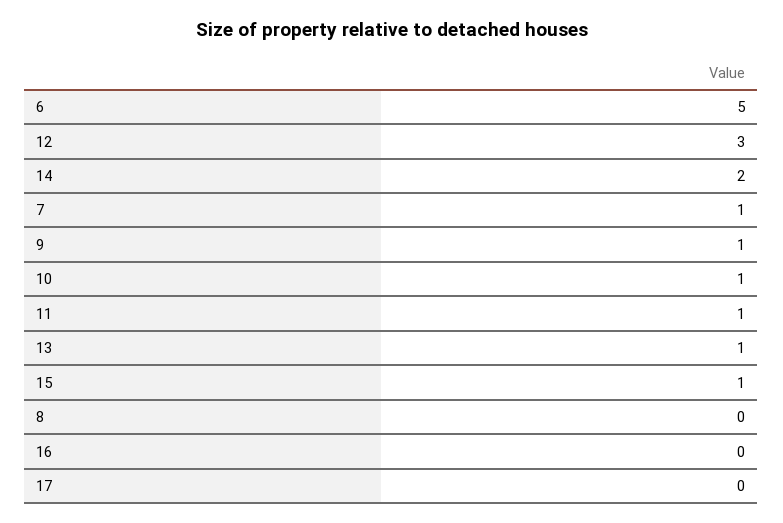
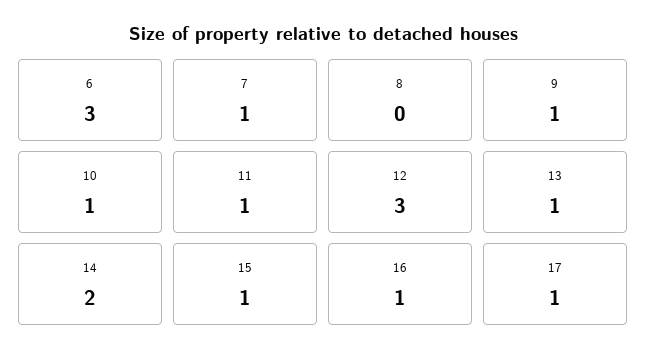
  {
-   "6": 5,
+   "6": 3,
    "12": 3,
    "14": 2,
    "7": 1,
    "9": 1,
    "10": 1,
    "11": 1,
    "13": 1,
    "15": 1,
    "8": 0,
-   "16": 0,
+   "16": 1,
-   "17": 0
+   "17": 1
  }

